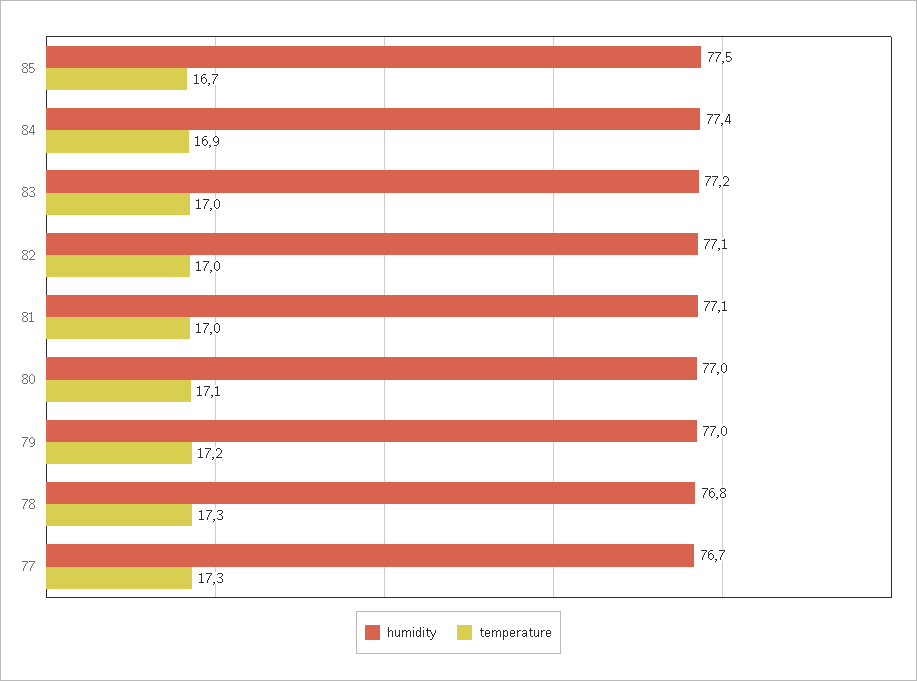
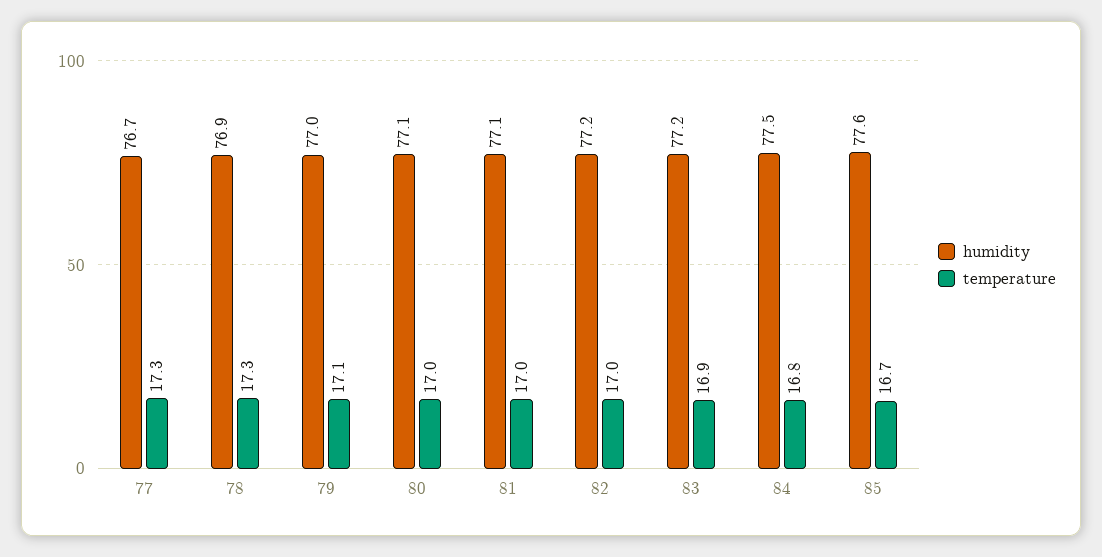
  {
    "humidity": {
-     "85": 77.5,
+     "85": 77.6,
-     "84": 77.4,
+     "84": 77.5,
      "83": 77.2,
-     "82": 77.1,
+     "82": 77.2,
      "81": 77.1,
-     "80": 77,
+     "80": 77.1,
      "79": 77,
-     "78": 76.8,
+     "78": 76.9,
      "77": 76.7
    },
    "temperature": {
      "85": 16.7,
-     "84": 16.9,
+     "84": 16.8,
-     "83": 17,
+     "83": 16.9,
      "82": 17,
      "81": 17,
-     "80": 17.1,
+     "80": 17,
-     "79": 17.2,
+     "79": 17.1,
      "78": 17.3,
      "77": 17.3
    }
  }

